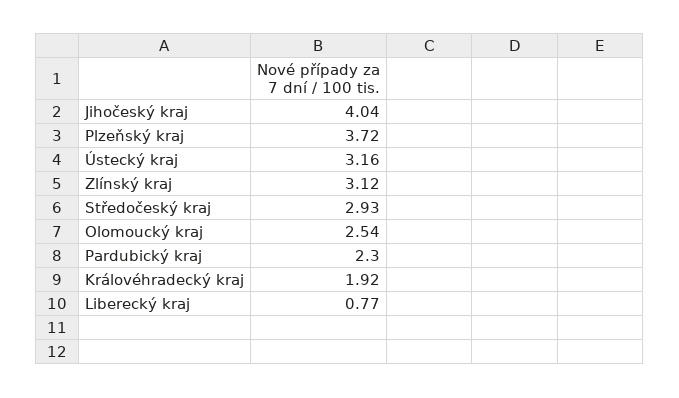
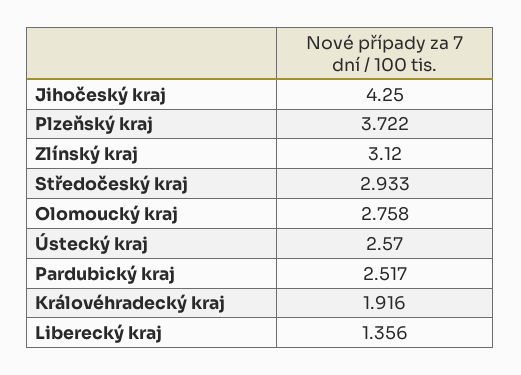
  {
-   "Jihočeský kraj": 4.04,
+   "Jihočeský kraj": 4.25,
    "Plzeňský kraj": 3.722,
-   "Ústecký kraj": 3.16,
+   "Ústecký kraj": 2.57,
    "Zlínský kraj": 3.12,
    "Středočeský kraj": 2.933,
-   "Olomoucký kraj": 2.54,
+   "Olomoucký kraj": 2.758,
-   "Pardubický kraj": 2.3,
+   "Pardubický kraj": 2.517,
    "Královéhradecký kraj": 1.916,
-   "Liberecký kraj": 0.77
+   "Liberecký kraj": 1.356
  }

